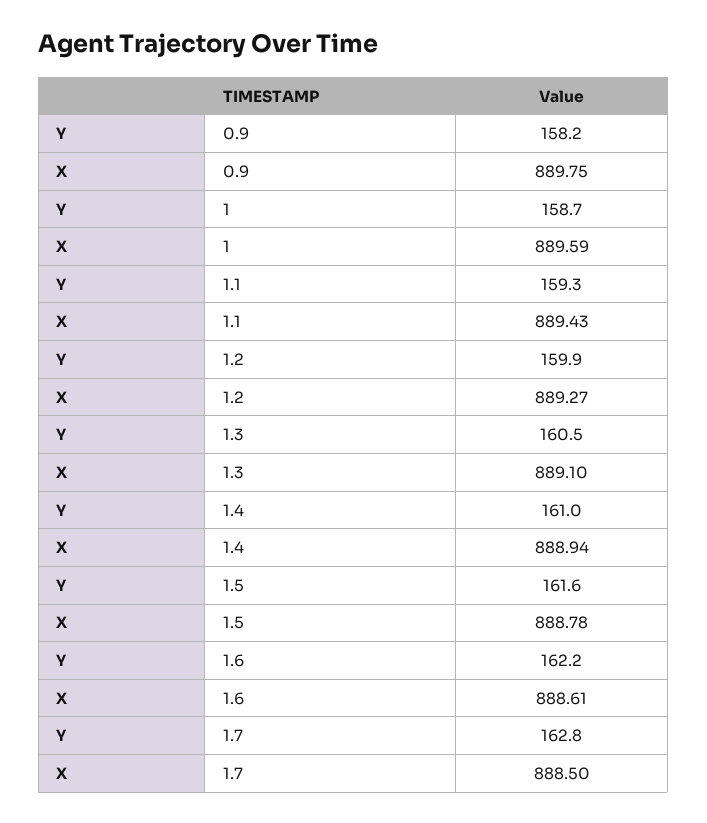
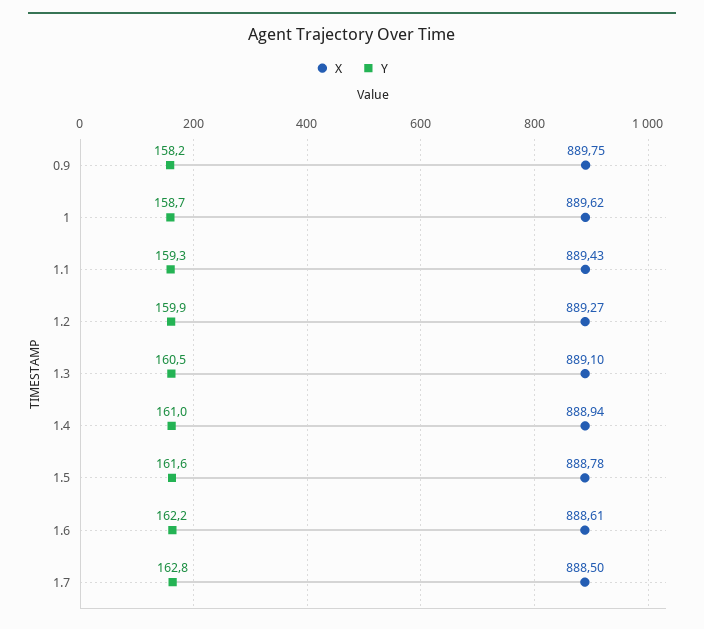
  {
    "Y": {
      "0.9": 158.2,
      "1": 158.7,
      "1.1": 159.3,
      "1.2": 159.9,
      "1.3": 160.5,
      "1.4": 161,
      "1.5": 161.6,
      "1.6": 162.2,
      "1.7": 162.8
    },
    "X": {
      "0.9": 889.75,
-     "1": 889.59,
+     "1": 889.62,
      "1.1": 889.43,
      "1.2": 889.27,
      "1.3": 889.1,
      "1.4": 888.94,
      "1.5": 888.78,
      "1.6": 888.61,
      "1.7": 888.5
    }
  }

